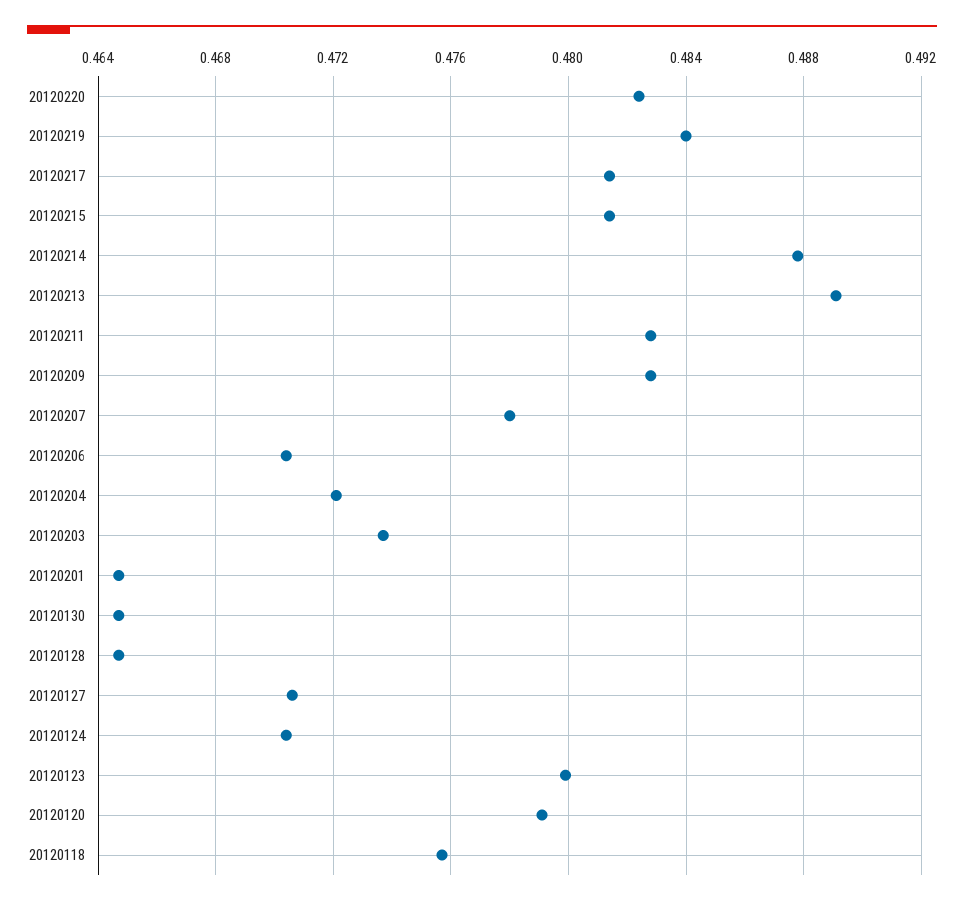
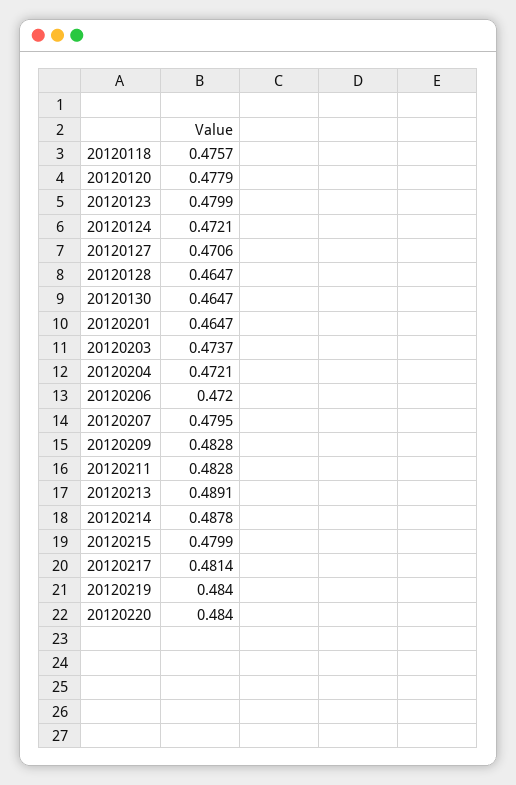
  {
-   "20120220": 0.4825,
+   "20120220": 0.484,
    "20120219": 0.484,
    "20120217": 0.4814,
-   "20120215": 0.4815,
+   "20120215": 0.4799,
    "20120214": 0.4878,
    "20120213": 0.4891,
    "20120211": 0.4828,
    "20120209": 0.4828,
-   "20120207": 0.478,
+   "20120207": 0.4795,
-   "20120206": 0.4705,
+   "20120206": 0.472,
    "20120204": 0.4721,
    "20120203": 0.4737,
    "20120201": 0.4647,
    "20120130": 0.4647,
    "20120128": 0.4647,
    "20120127": 0.4706,
-   "20120124": 0.4705,
+   "20120124": 0.4721,
    "20120123": 0.4799,
-   "20120120": 0.479,
+   "20120120": 0.4779,
    "20120118": 0.4757
  }

